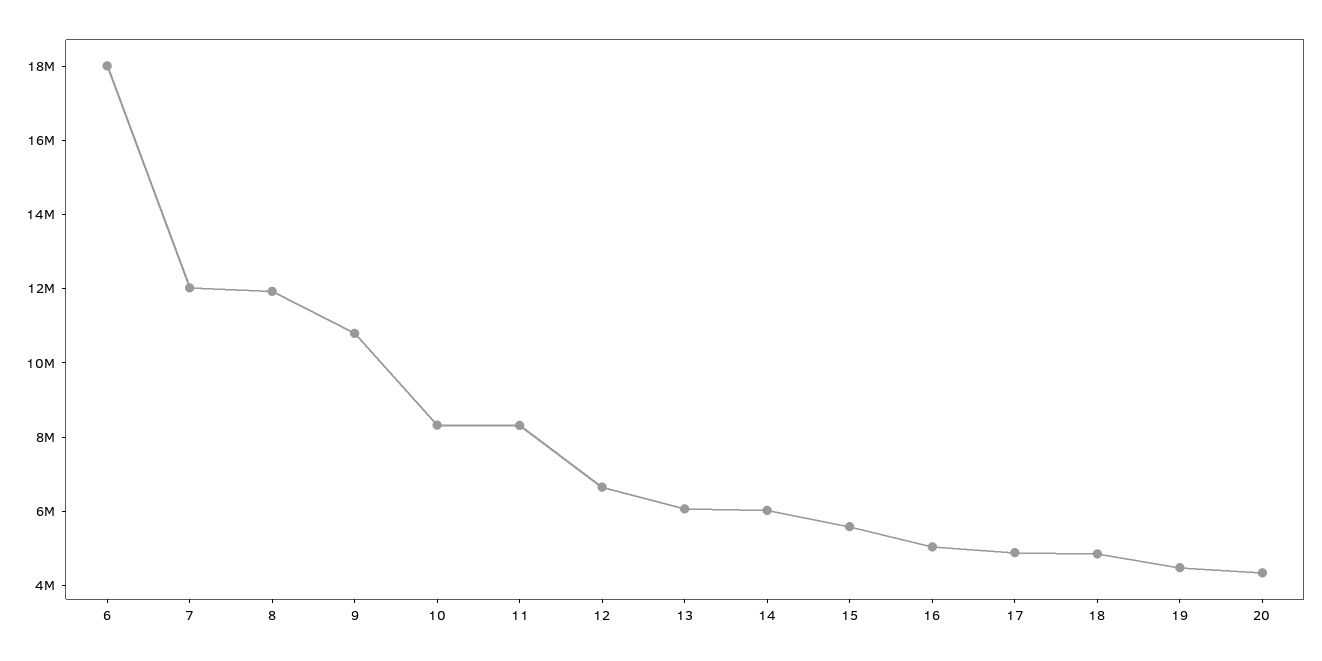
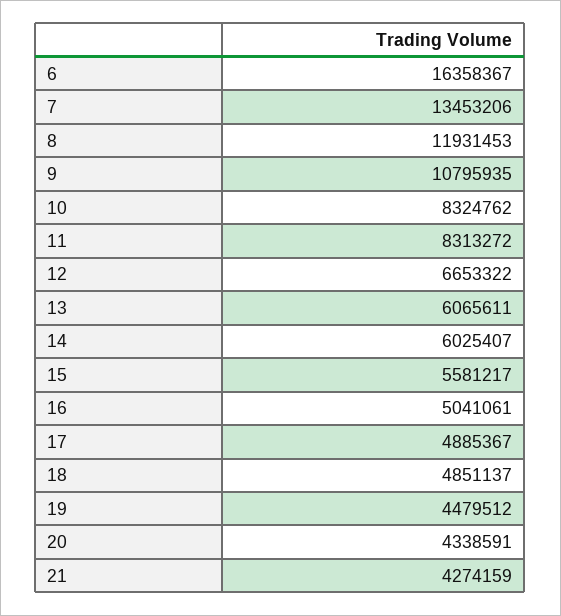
  {
-   "6": 18000000,
+   "6": 16358367,
-   "7": 12000000,
+   "7": 13453206,
    "8": 11931453,
    "9": 10795935,
    "10": 8324762,
    "11": 8313272,
    "12": 6653322,
    "13": 6065611,
    "14": 6025407,
    "15": 5581217,
    "16": 5041061,
    "17": 4885367,
    "18": 4851137,
    "19": 4479512,
-   "20": 4338591
+   "20": 4338591,
+   "21": 4274159
  }

